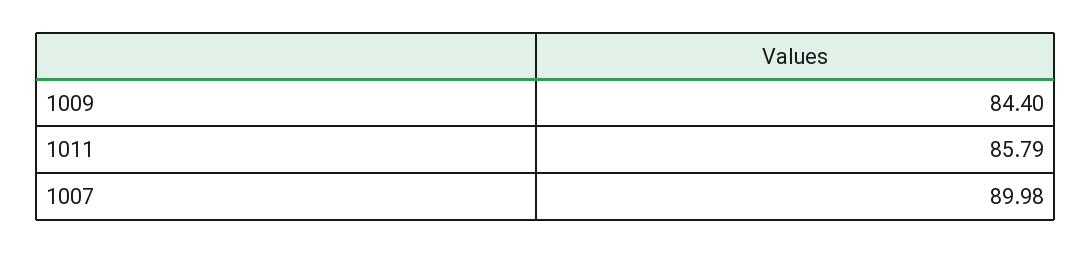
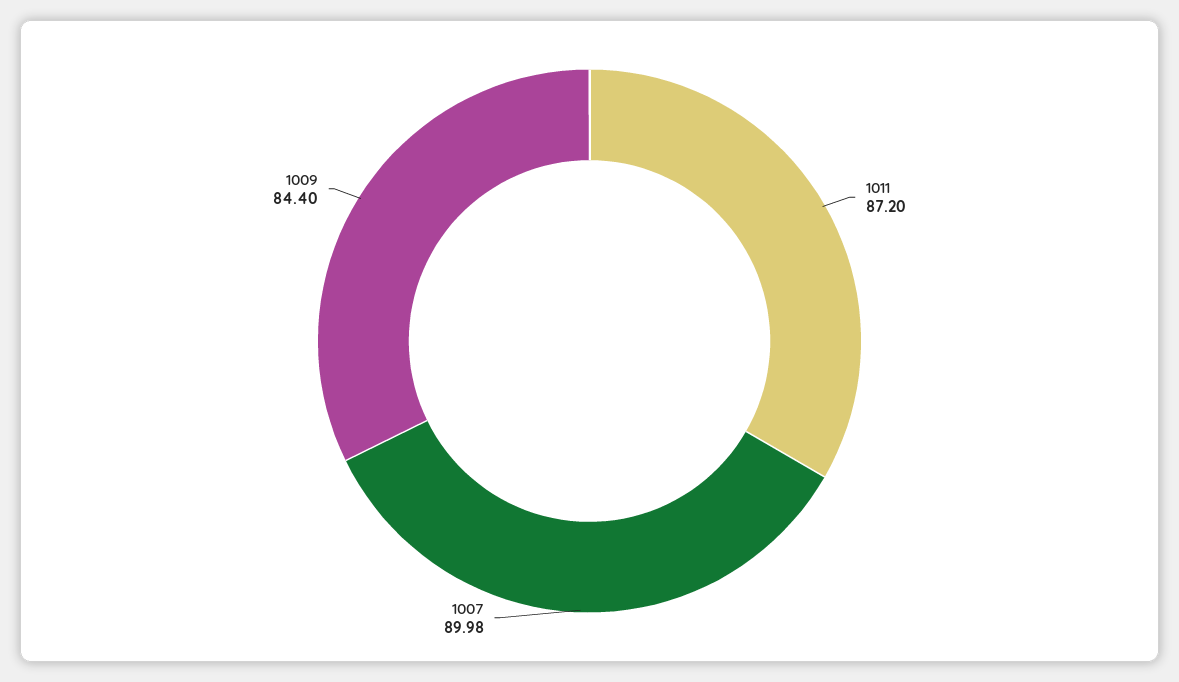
  {
    "1009": 84.4,
-   "1011": 85.79,
+   "1011": 87.2,
    "1007": 89.98
  }

